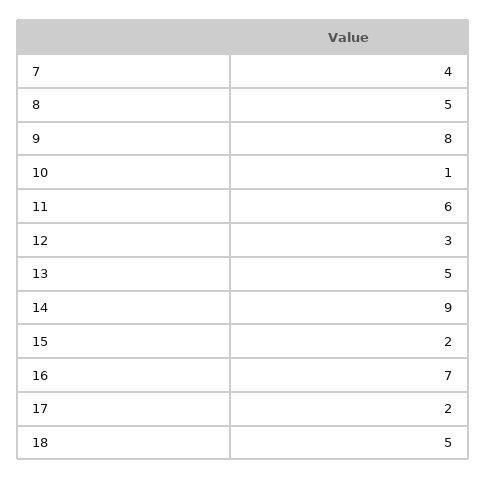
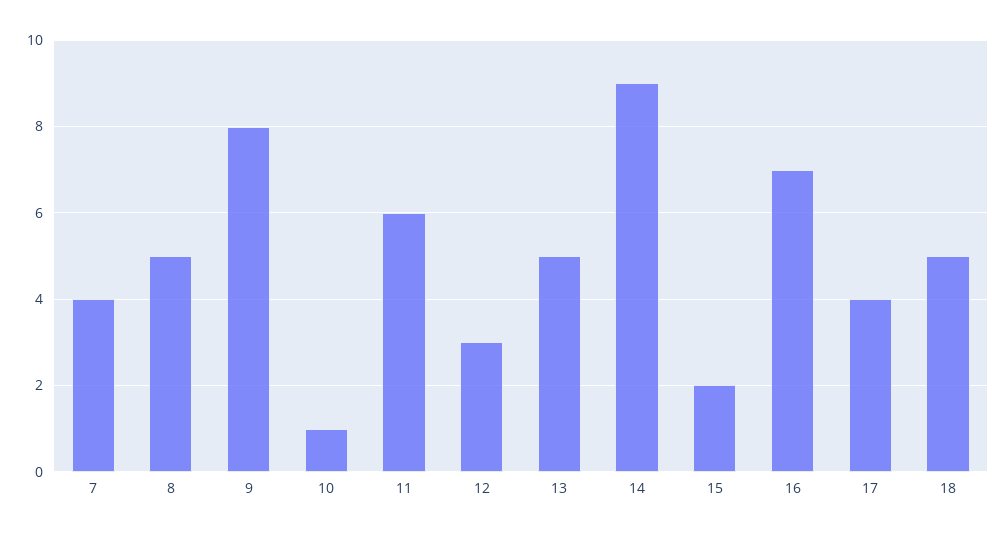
  {
    "7": 4,
    "8": 5,
    "9": 8,
    "10": 1,
    "11": 6,
    "12": 3,
    "13": 5,
    "14": 9,
    "15": 2,
    "16": 7,
-   "17": 2,
+   "17": 4,
    "18": 5
  }

